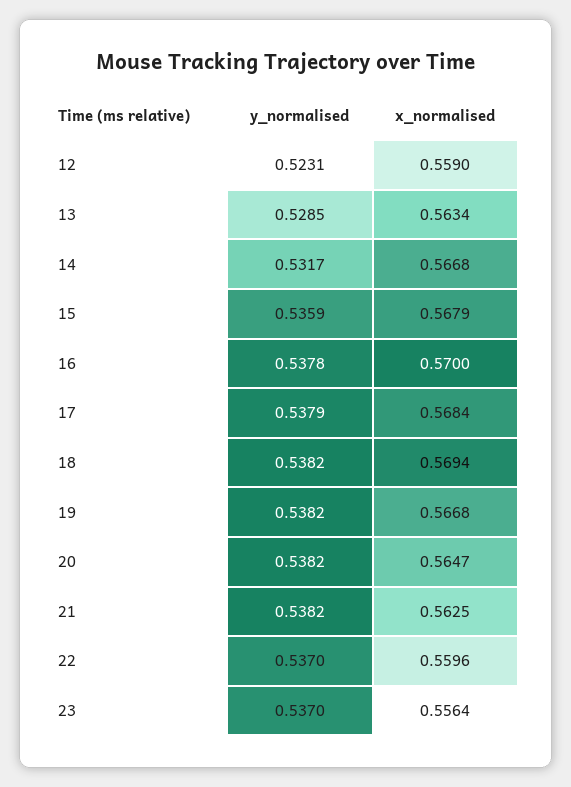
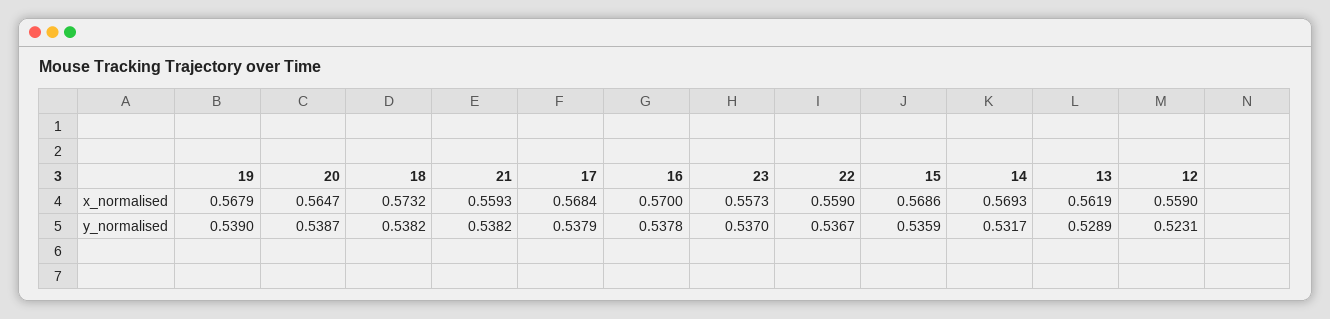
  {
    "y_normalised": {
      "12": 0.5231,
-     "13": 0.5285,
+     "13": 0.5289,
      "14": 0.5317,
      "15": 0.5359,
      "16": 0.5378,
      "17": 0.5379,
      "18": 0.5382,
-     "19": 0.5382,
+     "19": 0.539,
-     "20": 0.5382,
+     "20": 0.5387,
      "21": 0.5382,
-     "22": 0.537,
+     "22": 0.5367,
      "23": 0.537
    },
    "x_normalised": {
      "12": 0.559,
-     "13": 0.5634,
+     "13": 0.5619,
-     "14": 0.5668,
+     "14": 0.5693,
-     "15": 0.5679,
+     "15": 0.5686,
      "16": 0.57,
      "17": 0.5684,
-     "18": 0.5694,
+     "18": 0.5732,
-     "19": 0.5668,
+     "19": 0.5679,
      "20": 0.5647,
-     "21": 0.5625,
+     "21": 0.5593,
-     "22": 0.5596,
+     "22": 0.559,
-     "23": 0.5564
+     "23": 0.5573
    }
  }

